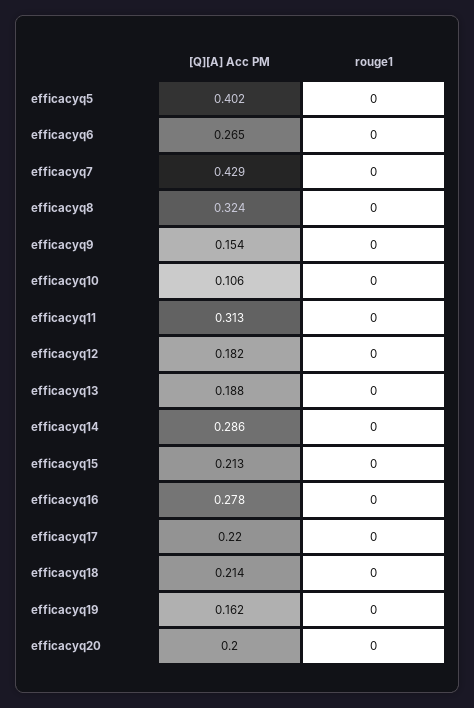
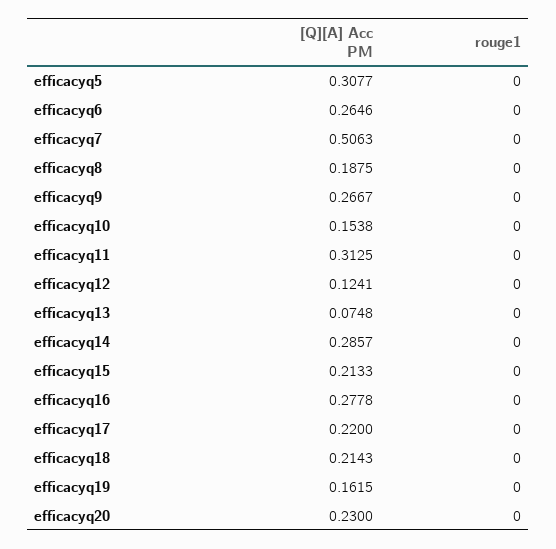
  {
    "[Q][A] Acc PM": {
-     "efficacyq5": 0.402,
+     "efficacyq5": 0.3077,
      "efficacyq6": 0.2646,
-     "efficacyq7": 0.429,
+     "efficacyq7": 0.5063,
-     "efficacyq8": 0.324,
+     "efficacyq8": 0.1875,
-     "efficacyq9": 0.154,
+     "efficacyq9": 0.2667,
-     "efficacyq10": 0.106,
+     "efficacyq10": 0.1538,
      "efficacyq11": 0.3125,
-     "efficacyq12": 0.182,
+     "efficacyq12": 0.1241,
-     "efficacyq13": 0.188,
+     "efficacyq13": 0.0748,
      "efficacyq14": 0.2857,
      "efficacyq15": 0.2133,
      "efficacyq16": 0.2778,
      "efficacyq17": 0.22,
      "efficacyq18": 0.2143,
      "efficacyq19": 0.1615,
-     "efficacyq20": 0.2
+     "efficacyq20": 0.23
    },
    "rouge1": {
      "efficacyq5": 0,
      "efficacyq6": 0,
      "efficacyq7": 0,
      "efficacyq8": 0,
      "efficacyq9": 0,
      "efficacyq10": 0,
      "efficacyq11": 0,
      "efficacyq12": 0,
      "efficacyq13": 0,
      "efficacyq14": 0,
      "efficacyq15": 0,
      "efficacyq16": 0,
      "efficacyq17": 0,
      "efficacyq18": 0,
      "efficacyq19": 0,
      "efficacyq20": 0
    }
  }

